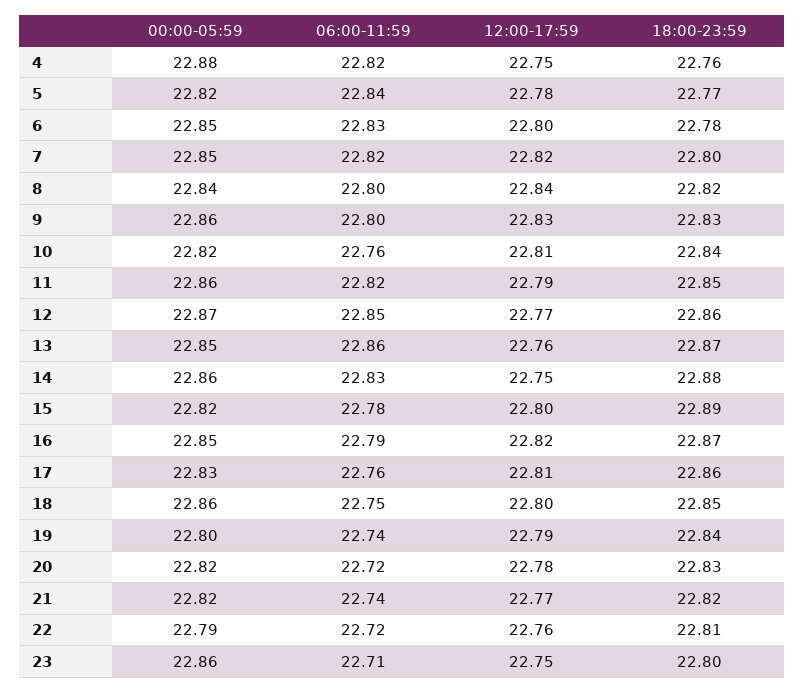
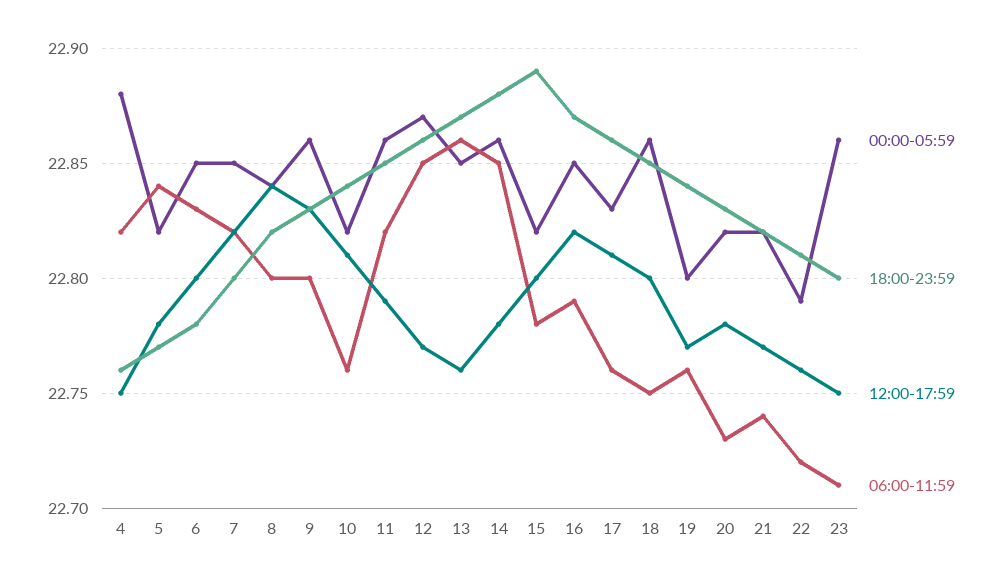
  {
    "00:00-05:59": {
      "4": 22.88,
      "5": 22.82,
      "6": 22.85,
      "7": 22.85,
      "8": 22.84,
      "9": 22.86,
      "10": 22.82,
      "11": 22.86,
      "12": 22.87,
      "13": 22.85,
      "14": 22.86,
      "15": 22.82,
      "16": 22.85,
      "17": 22.83,
      "18": 22.86,
      "19": 22.8,
      "20": 22.82,
      "21": 22.82,
      "22": 22.79,
      "23": 22.86
    },
    "06:00-11:59": {
      "4": 22.82,
      "5": 22.84,
      "6": 22.83,
      "7": 22.82,
      "8": 22.8,
      "9": 22.8,
      "10": 22.76,
      "11": 22.82,
      "12": 22.85,
      "13": 22.86,
-     "14": 22.83,
+     "14": 22.85,
      "15": 22.78,
      "16": 22.79,
      "17": 22.76,
      "18": 22.75,
-     "19": 22.74,
+     "19": 22.76,
-     "20": 22.72,
+     "20": 22.73,
      "21": 22.74,
      "22": 22.72,
      "23": 22.71
    },
    "12:00-17:59": {
      "4": 22.75,
      "5": 22.78,
      "6": 22.8,
      "7": 22.82,
      "8": 22.84,
      "9": 22.83,
      "10": 22.81,
      "11": 22.79,
      "12": 22.77,
      "13": 22.76,
-     "14": 22.75,
+     "14": 22.78,
      "15": 22.8,
      "16": 22.82,
      "17": 22.81,
      "18": 22.8,
-     "19": 22.79,
+     "19": 22.77,
      "20": 22.78,
      "21": 22.77,
      "22": 22.76,
      "23": 22.75
    },
    "18:00-23:59": {
      "4": 22.76,
      "5": 22.77,
      "6": 22.78,
      "7": 22.8,
      "8": 22.82,
      "9": 22.83,
      "10": 22.84,
      "11": 22.85,
      "12": 22.86,
      "13": 22.87,
      "14": 22.88,
      "15": 22.89,
      "16": 22.87,
      "17": 22.86,
      "18": 22.85,
      "19": 22.84,
      "20": 22.83,
      "21": 22.82,
      "22": 22.81,
      "23": 22.8
    }
  }

